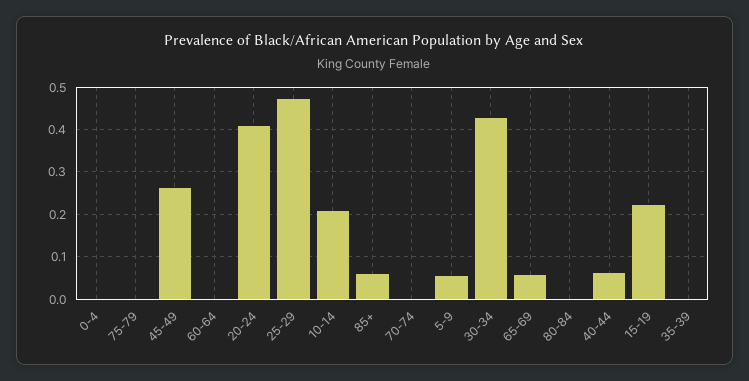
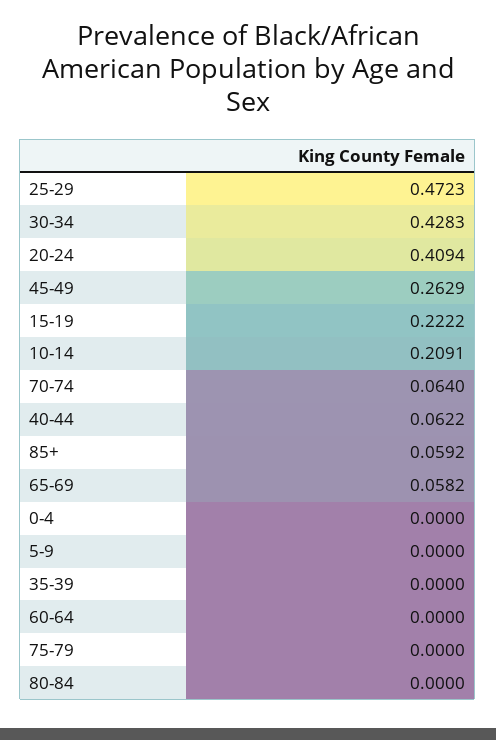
  {
    "0-4": 0,
    "75-79": 0,
    "45-49": 0.2629,
    "60-64": 0,
    "20-24": 0.4094,
    "25-29": 0.4723,
    "10-14": 0.2091,
    "85+": 0.0592,
-   "70-74": 0,
+   "70-74": 0.064,
-   "5-9": 0.06,
+   "5-9": 0,
    "30-34": 0.4283,
    "65-69": 0.0582,
    "80-84": 0,
    "40-44": 0.0622,
    "15-19": 0.2222,
    "35-39": 0
  }

